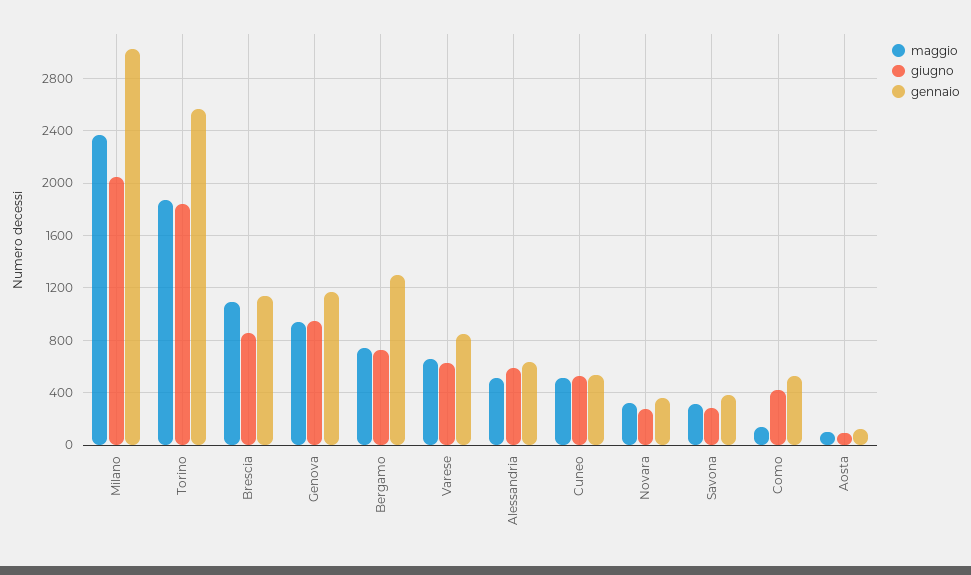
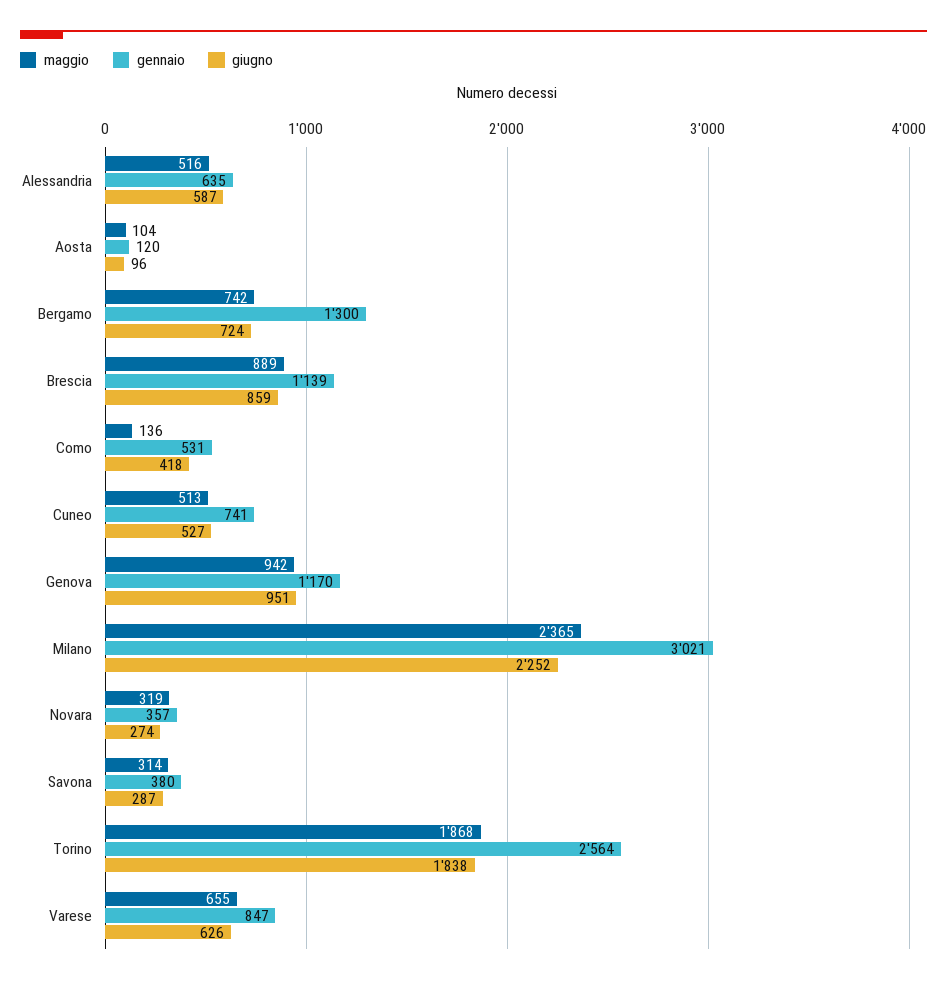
  {
    "maggio": {
      "Milano": 2365,
      "Torino": 1868,
-     "Brescia": 1100,
+     "Brescia": 889,
      "Genova": 942,
      "Bergamo": 742,
      "Varese": 655,
      "Alessandria": 516,
      "Cuneo": 513,
      "Novara": 319,
      "Savona": 314,
      "Como": 136,
      "Aosta": 104
    },
    "giugno": {
-     "Milano": 2050,
+     "Milano": 2252,
      "Torino": 1838,
      "Brescia": 859,
      "Genova": 951,
      "Bergamo": 724,
      "Varese": 626,
      "Alessandria": 587,
      "Cuneo": 527,
      "Novara": 274,
      "Savona": 287,
      "Como": 418,
      "Aosta": 96
    },
    "gennaio": {
      "Milano": 3021,
      "Torino": 2564,
      "Brescia": 1139,
      "Genova": 1170,
      "Bergamo": 1300,
      "Varese": 847,
      "Alessandria": 635,
-     "Cuneo": 550,
+     "Cuneo": 741,
      "Novara": 357,
      "Savona": 380,
      "Como": 531,
      "Aosta": 120
    }
  }

